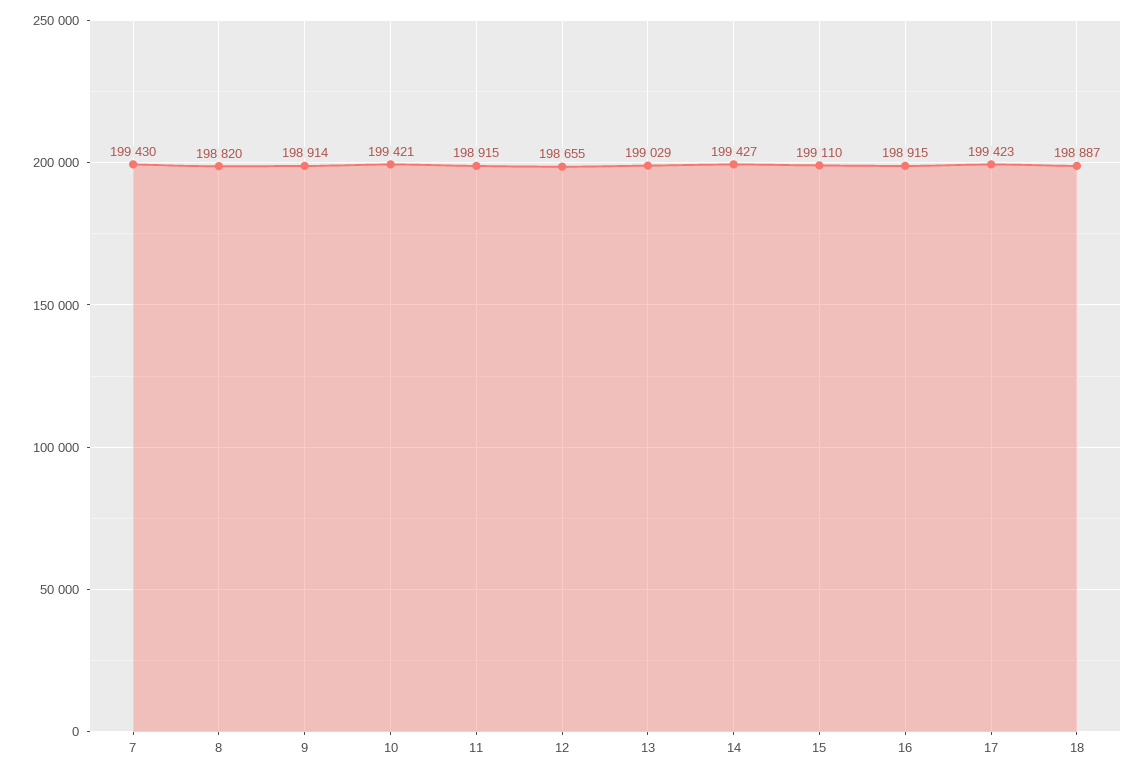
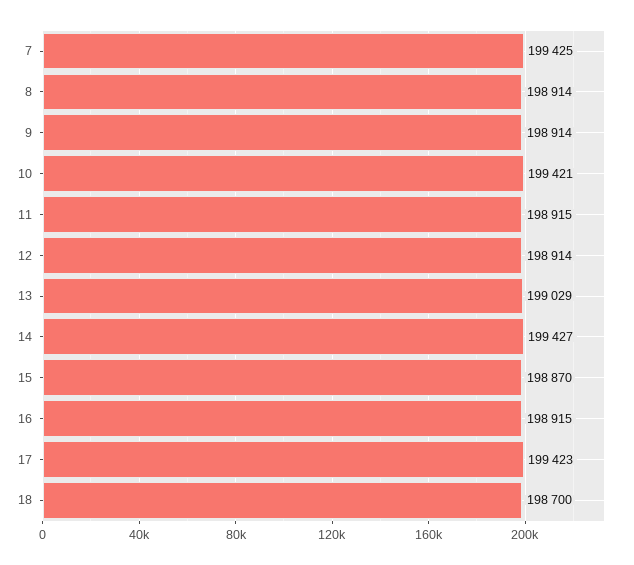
  {
-   "7": 199430,
+   "7": 199425,
-   "8": 198820,
+   "8": 198914,
    "9": 198914,
    "10": 199421,
    "11": 198915,
-   "12": 198655,
+   "12": 198914,
    "13": 199029,
    "14": 199427,
-   "15": 199110,
+   "15": 198870,
    "16": 198915,
    "17": 199423,
-   "18": 198887
+   "18": 198700
  }

